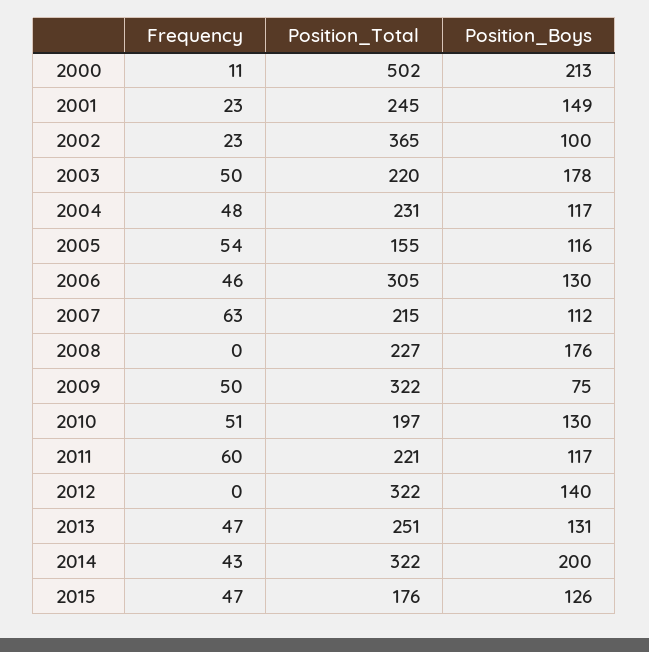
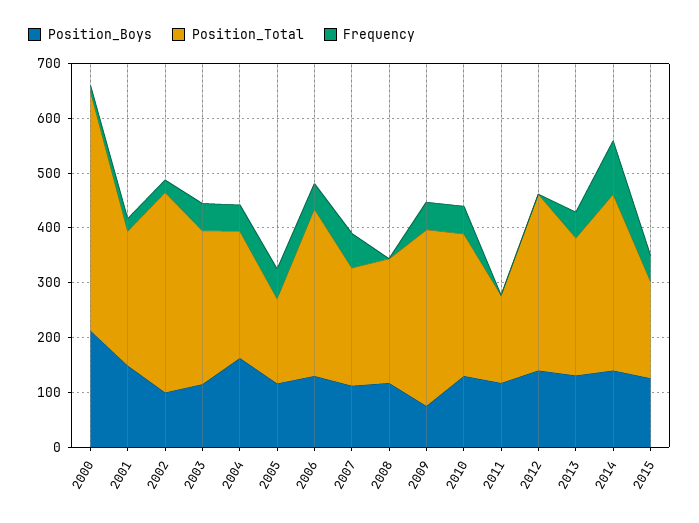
  {
    "Frequency": {
      "2000": 11,
      "2001": 23,
      "2002": 23,
      "2003": 50,
      "2004": 48,
      "2005": 54,
      "2006": 46,
      "2007": 63,
      "2008": 0,
      "2009": 50,
      "2010": 51,
-     "2011": 60,
+     "2011": 0,
      "2012": 0,
      "2013": 47,
-     "2014": 43,
+     "2014": 100,
      "2015": 47
    },
    "Position_Total": {
-     "2000": 502,
+     "2000": 440,
      "2001": 245,
      "2002": 365,
-     "2003": 220,
+     "2003": 280,
      "2004": 231,
      "2005": 155,
      "2006": 305,
      "2007": 215,
      "2008": 227,
      "2009": 322,
-     "2010": 197,
+     "2010": 260,
-     "2011": 221,
+     "2011": 160,
      "2012": 322,
      "2013": 251,
      "2014": 322,
      "2015": 176
    },
    "Position_Boys": {
      "2000": 213,
      "2001": 149,
      "2002": 100,
-     "2003": 178,
+     "2003": 120,
-     "2004": 117,
+     "2004": 160,
      "2005": 116,
      "2006": 130,
      "2007": 112,
-     "2008": 176,
+     "2008": 120,
      "2009": 75,
      "2010": 130,
      "2011": 117,
      "2012": 140,
      "2013": 131,
-     "2014": 200,
+     "2014": 140,
      "2015": 126
    }
  }

